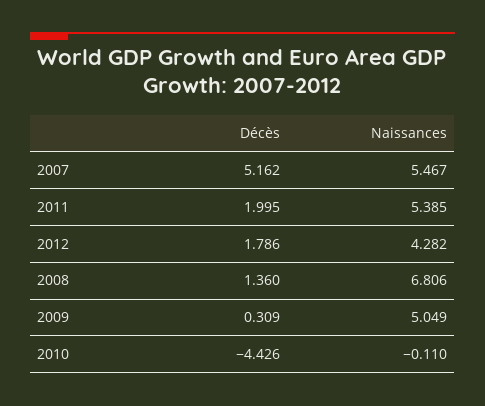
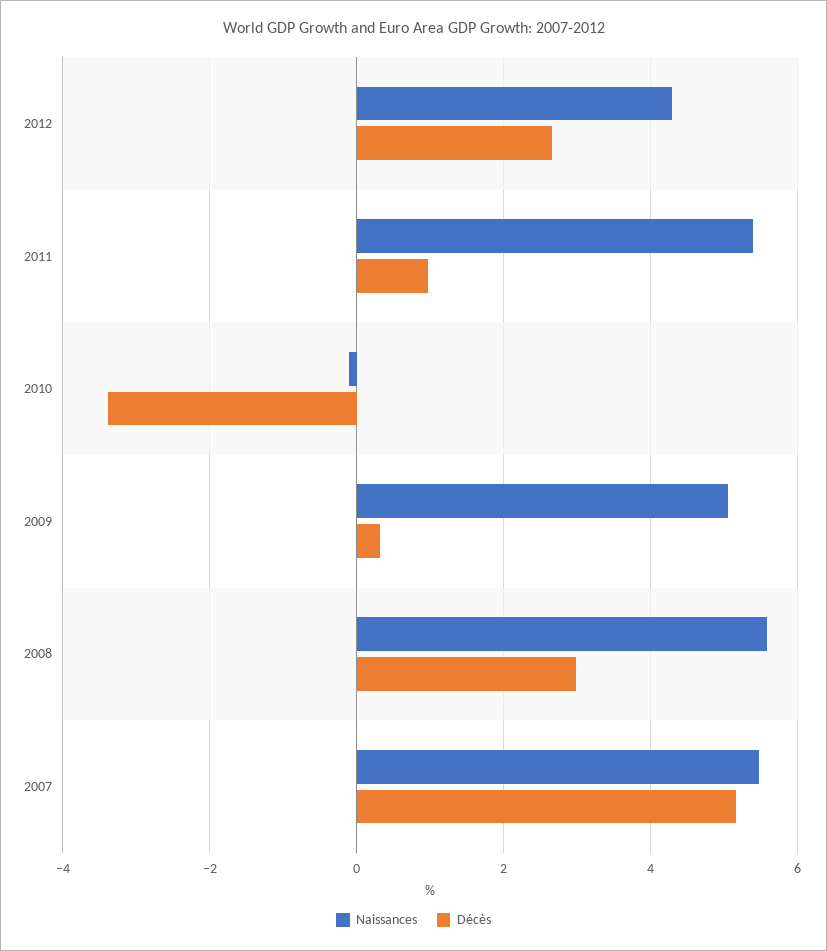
  {
    "Décès": {
      "2007": 5.162,
-     "2011": 1.995,
+     "2011": 1,
-     "2012": 1.786,
+     "2012": 2.6,
-     "2008": 1.36,
+     "2008": 3,
      "2009": 0.309,
-     "2010": -4.426
+     "2010": -3.4
    },
    "Naissances": {
      "2007": 5.467,
      "2011": 5.385,
      "2012": 4.282,
-     "2008": 6.806,
+     "2008": 5.6,
      "2009": 5.049,
      "2010": -0.11
    }
  }

